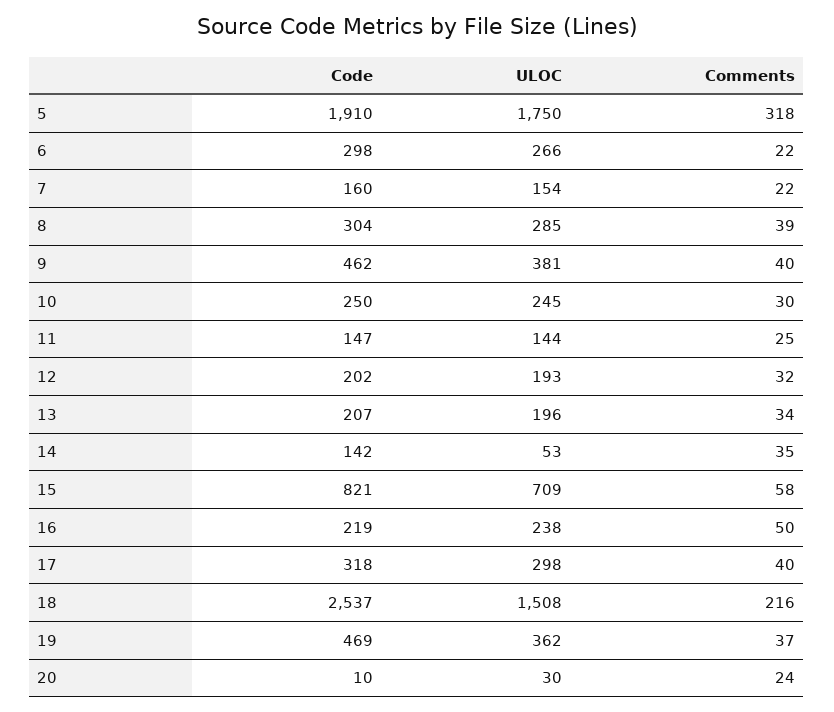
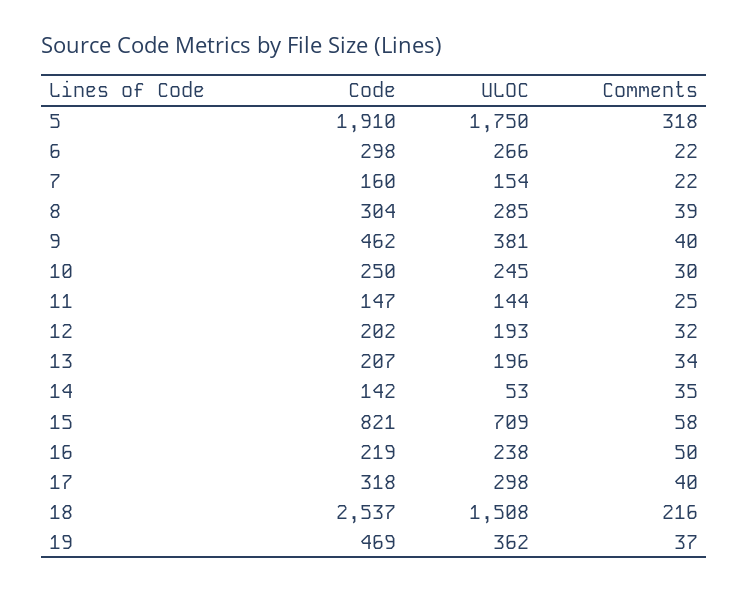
  {
    "Code": {
      "5": 1910,
      "6": 298,
      "7": 160,
      "8": 304,
      "9": 462,
      "10": 250,
      "11": 147,
      "12": 202,
      "13": 207,
      "14": 142,
      "15": 821,
      "16": 219,
      "17": 318,
      "18": 2537,
-     "19": 469,
+     "19": 469
-     "20": 10
    },
    "ULOC": {
      "5": 1750,
      "6": 266,
      "7": 154,
      "8": 285,
      "9": 381,
      "10": 245,
      "11": 144,
      "12": 193,
      "13": 196,
      "14": 53,
      "15": 709,
      "16": 238,
      "17": 298,
      "18": 1508,
-     "19": 362,
+     "19": 362
-     "20": 30
    },
    "Comments": {
      "5": 318,
      "6": 22,
      "7": 22,
      "8": 39,
      "9": 40,
      "10": 30,
      "11": 25,
      "12": 32,
      "13": 34,
      "14": 35,
      "15": 58,
      "16": 50,
      "17": 40,
      "18": 216,
-     "19": 37,
+     "19": 37
-     "20": 24
    }
  }

